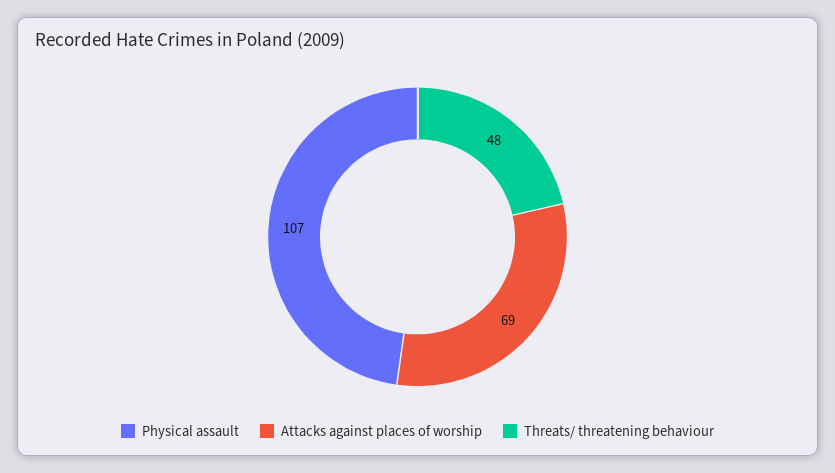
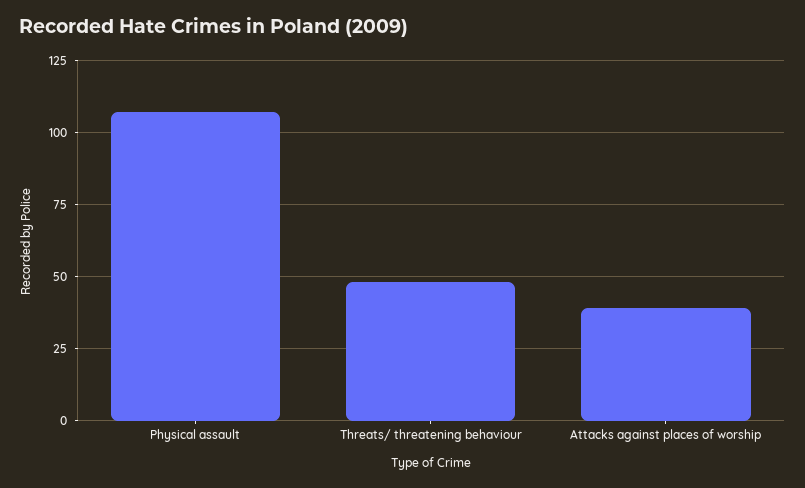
  {
    "Physical assault": 107,
-   "Attacks against places of worship": 69,
+   "Attacks against places of worship": 40,
    "Threats/ threatening behaviour": 48
  }

